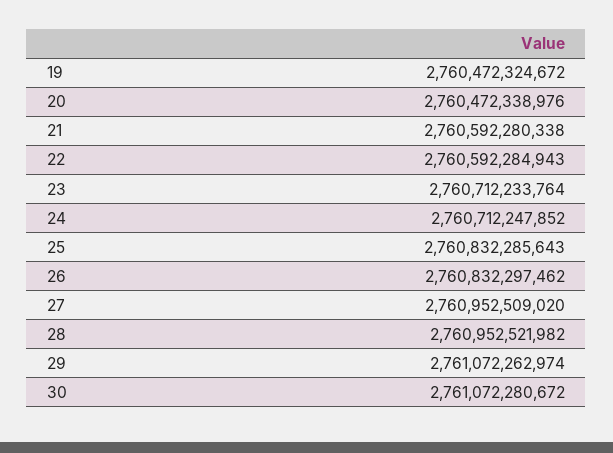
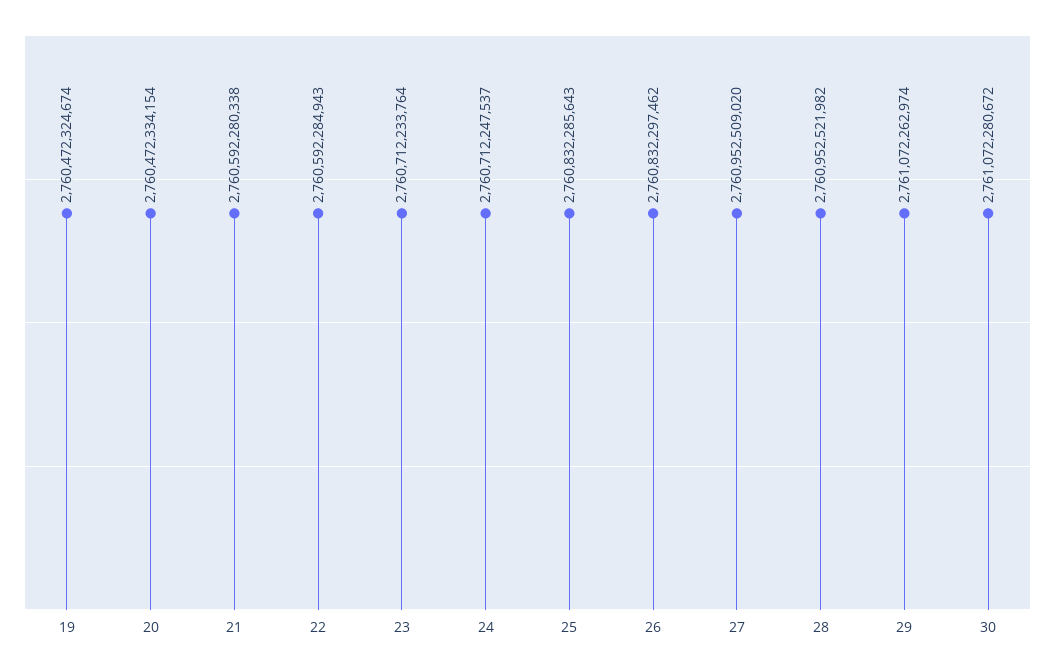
  {
-   "19": 2760472324672,
+   "19": 2760472324674,
-   "20": 2760472338976,
+   "20": 2760472334154,
    "21": 2760592280338,
    "22": 2760592284943,
    "23": 2760712233764,
-   "24": 2760712247852,
+   "24": 2760712247537,
    "25": 2760832285643,
    "26": 2760832297462,
    "27": 2760952509020,
    "28": 2760952521982,
    "29": 2761072262974,
    "30": 2761072280672
  }

